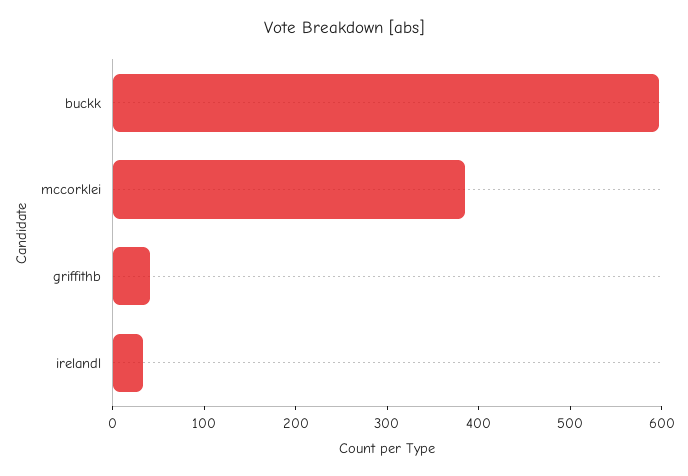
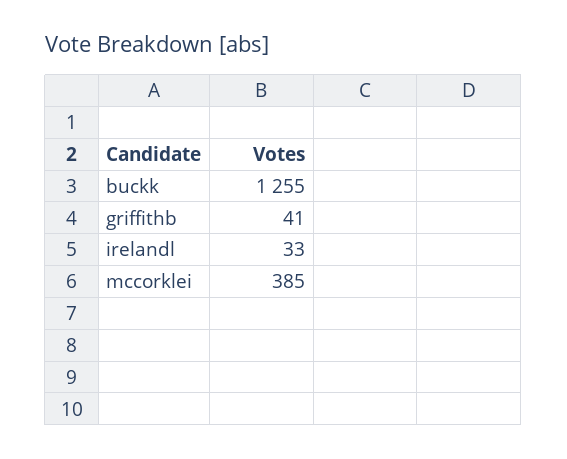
  {
-   "buckk": 600,
+   "buckk": 1255,
    "mccorklei": 385,
    "griffithb": 41,
    "irelandl": 33
  }

